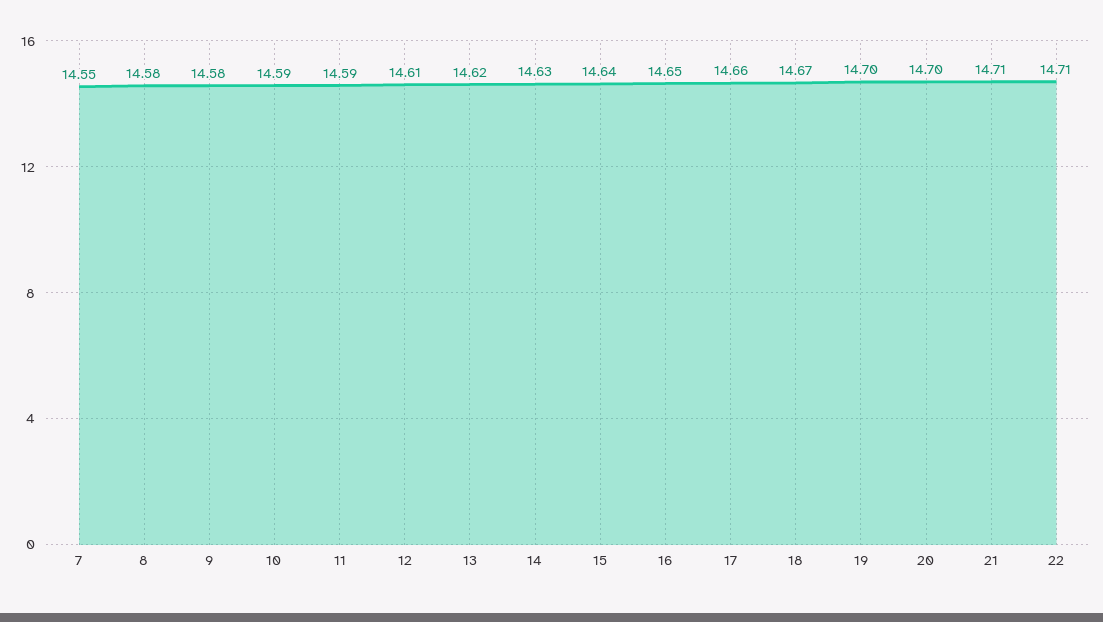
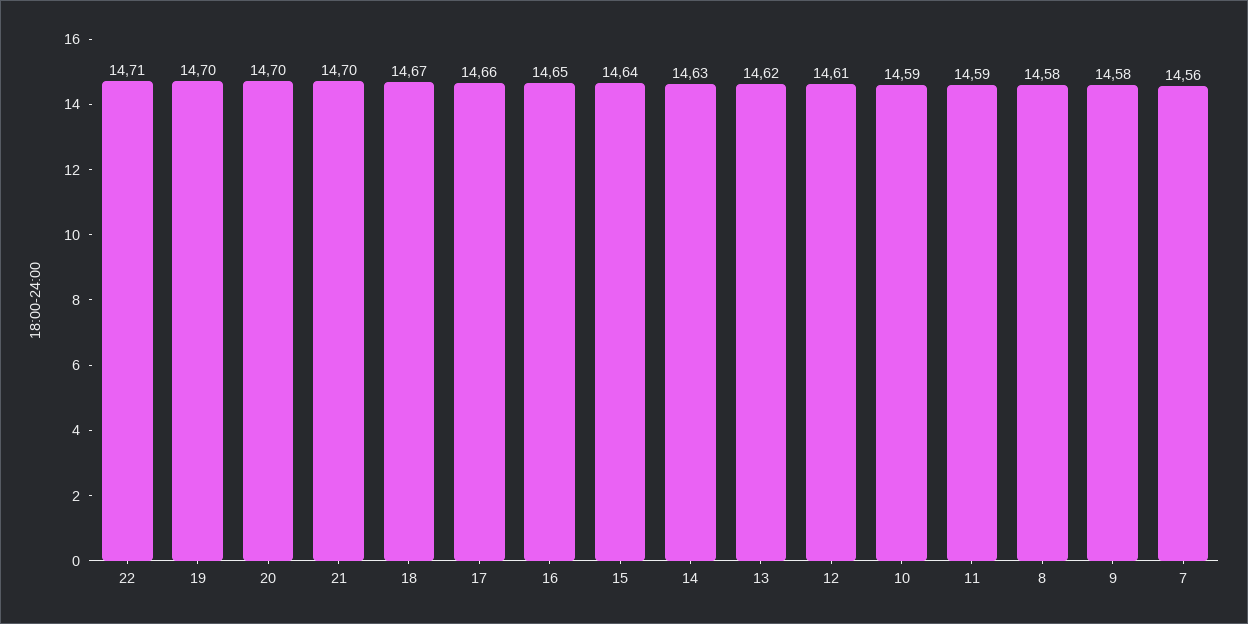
  {
-   "7": 14.55,
+   "7": 14.56,
    "8": 14.58,
    "9": 14.58,
    "10": 14.59,
    "11": 14.59,
    "12": 14.61,
    "13": 14.62,
    "14": 14.63,
    "15": 14.64,
    "16": 14.65,
    "17": 14.66,
    "18": 14.67,
    "19": 14.7,
    "20": 14.7,
-   "21": 14.71,
+   "21": 14.7,
    "22": 14.71
  }

